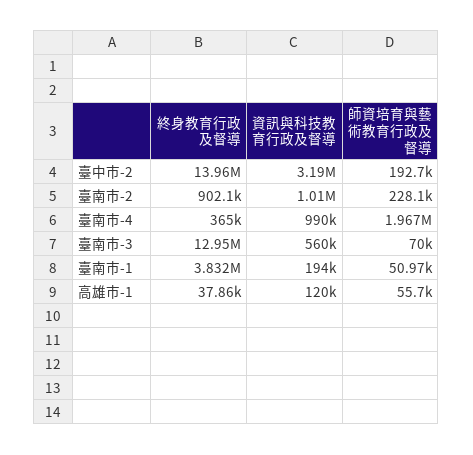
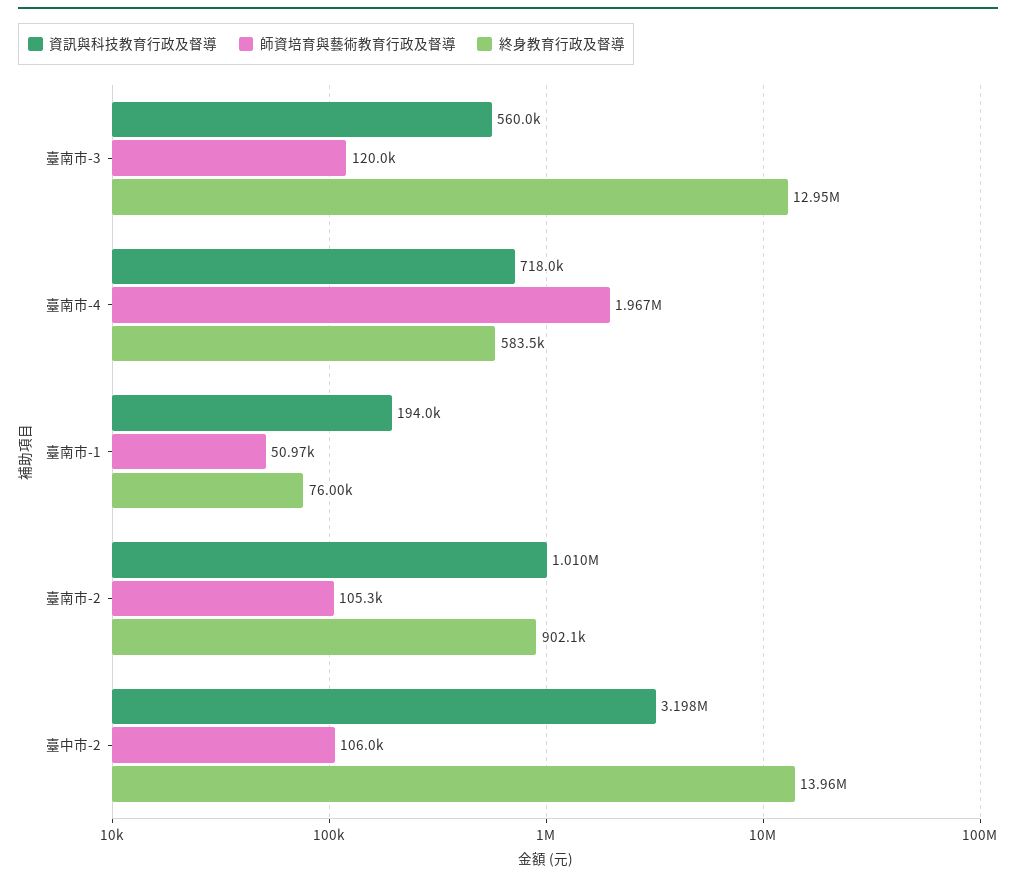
  {
    "終身教育行政及督導": {
      "臺中市-2": 13960000,
      "臺南市-2": 902100,
-     "臺南市-4": 365000,
+     "臺南市-4": 583500,
      "臺南市-3": 12950000,
-     "臺南市-1": 3832000,
+     "臺南市-1": 76000
-     "高雄市-1": 37860
    },
    "資訊與科技教育行政及督導": {
-     "臺中市-2": 3190000,
+     "臺中市-2": 3198000,
      "臺南市-2": 1010000,
-     "臺南市-4": 990000,
+     "臺南市-4": 718000,
      "臺南市-3": 560000,
-     "臺南市-1": 194000,
+     "臺南市-1": 194000
-     "高雄市-1": 120000
    },
    "師資培育與藝術教育行政及督導": {
-     "臺中市-2": 192700,
+     "臺中市-2": 106000,
-     "臺南市-2": 228100,
+     "臺南市-2": 105300,
      "臺南市-4": 1967000,
-     "臺南市-3": 70000,
+     "臺南市-3": 120000,
-     "臺南市-1": 50970,
+     "臺南市-1": 50970
-     "高雄市-1": 55700
    }
  }

